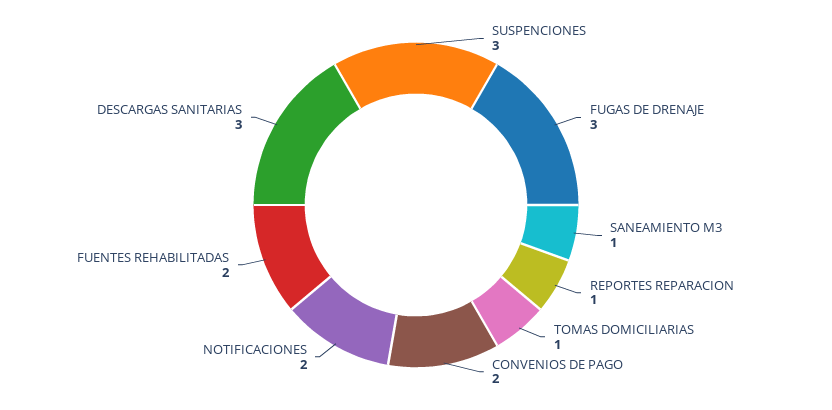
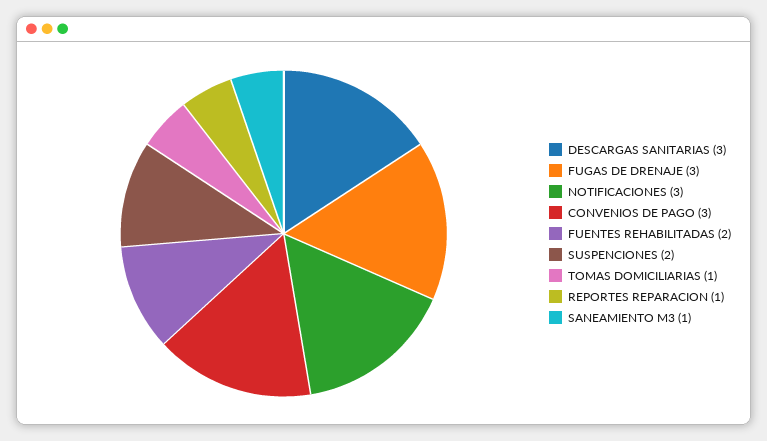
  {
-   "SUSPENCIONES": 3,
+   "SUSPENCIONES": 2,
    "FUGAS DE DRENAJE": 3,
    "SANEAMIENTO M3": 1,
    "REPORTES REPARACION": 1,
    "TOMAS DOMICILIARIAS": 1,
-   "CONVENIOS DE PAGO": 2,
+   "CONVENIOS DE PAGO": 3,
-   "NOTIFICACIONES": 2,
+   "NOTIFICACIONES": 3,
    "FUENTES REHABILITADAS": 2,
    "DESCARGAS SANITARIAS": 3
  }

